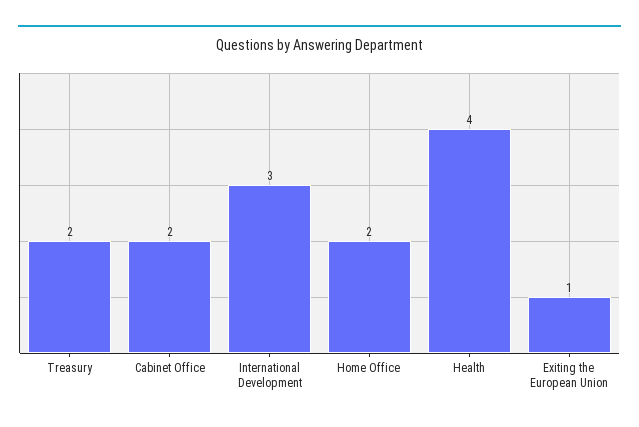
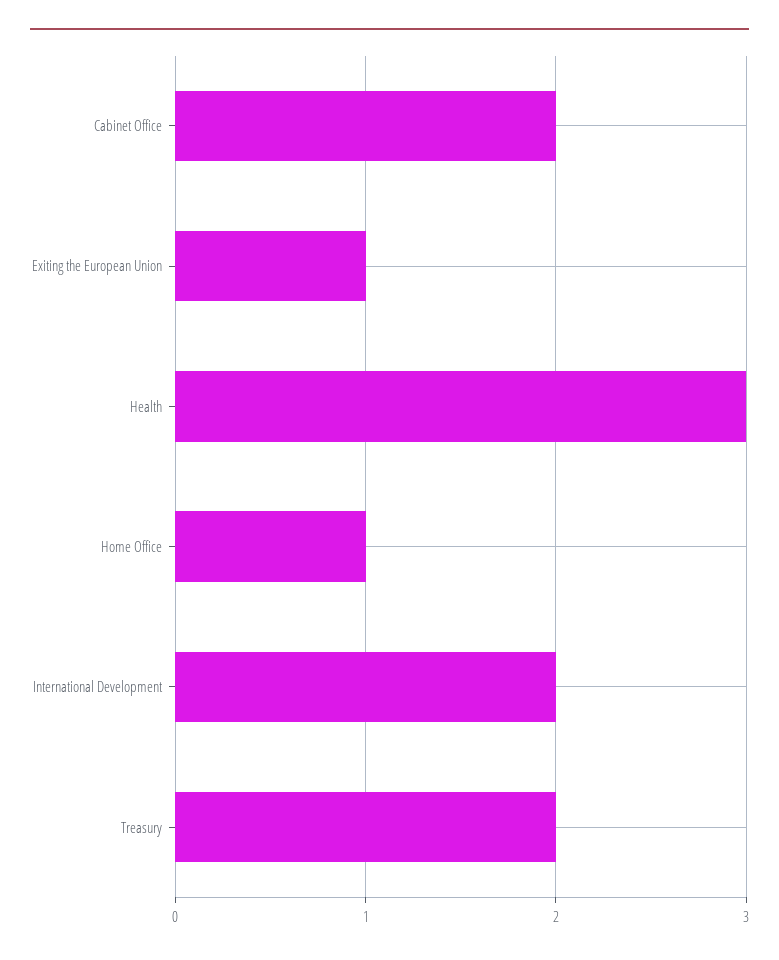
  {
    "Treasury": 2,
    "Cabinet Office": 2,
-   "International Development": 3,
+   "International Development": 2,
-   "Home Office": 2,
+   "Home Office": 1,
-   "Health": 4,
+   "Health": 3,
    "Exiting the European Union": 1
  }

